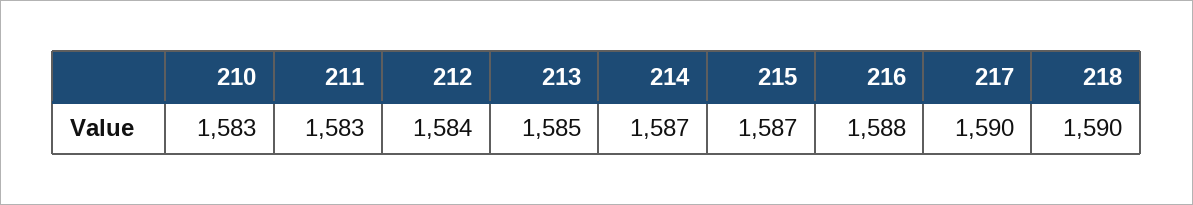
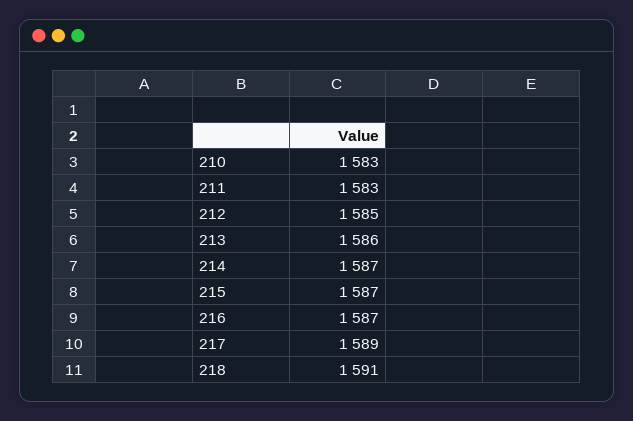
  {
    "210": 1583,
    "211": 1583,
-   "212": 1584,
+   "212": 1585,
-   "213": 1585,
+   "213": 1586,
    "214": 1587,
    "215": 1587,
-   "216": 1588,
+   "216": 1587,
-   "217": 1590,
+   "217": 1589,
-   "218": 1590
+   "218": 1591
  }

